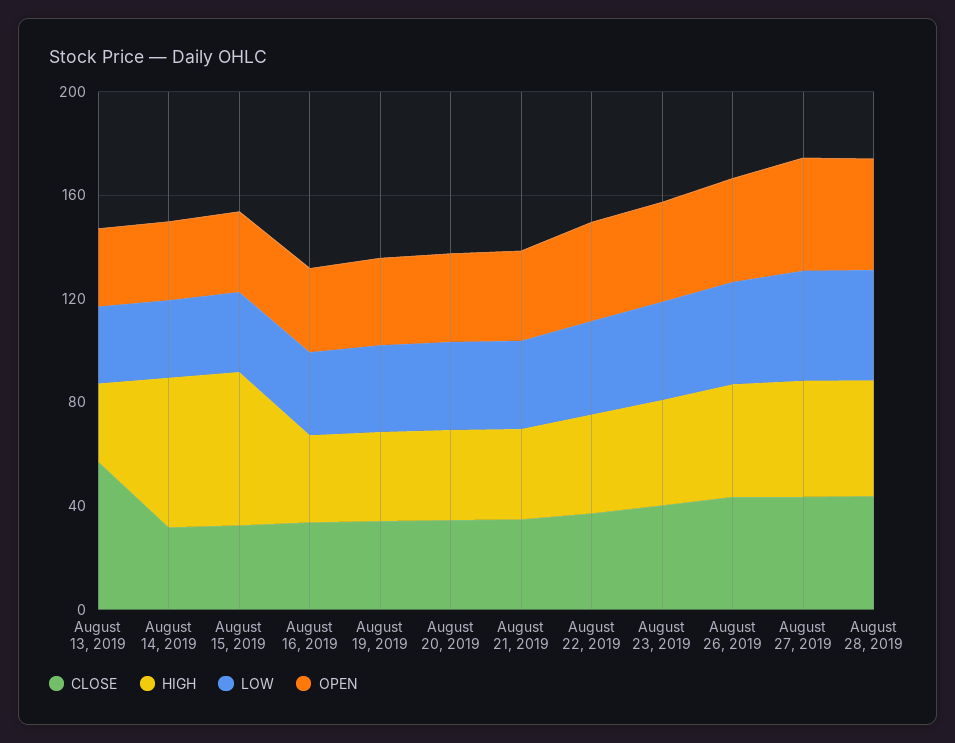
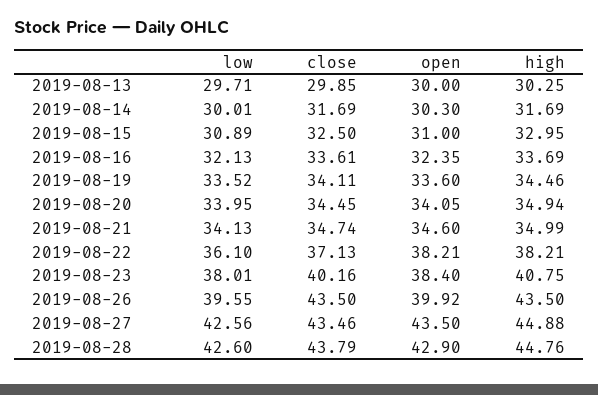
  {
    "CLOSE": {
-     "August 13, 2019": 60,
+     "August 13, 2019": 29.85,
      "August 14, 2019": 31.69,
      "August 15, 2019": 32.5,
      "August 16, 2019": 33.61,
      "August 19, 2019": 34.11,
      "August 20, 2019": 34.45,
      "August 21, 2019": 34.74,
      "August 22, 2019": 37.13,
      "August 23, 2019": 40.16,
      "August 26, 2019": 43.5,
      "August 27, 2019": 43.46,
      "August 28, 2019": 43.79
    },
    "HIGH": {
      "August 13, 2019": 30.25,
-     "August 14, 2019": 60,
+     "August 14, 2019": 31.69,
-     "August 15, 2019": 60,
+     "August 15, 2019": 32.95,
      "August 16, 2019": 33.69,
      "August 19, 2019": 34.46,
      "August 20, 2019": 34.94,
      "August 21, 2019": 34.99,
      "August 22, 2019": 38.21,
      "August 23, 2019": 40.75,
      "August 26, 2019": 43.5,
      "August 27, 2019": 44.88,
      "August 28, 2019": 44.76
    },
    "LOW": {
      "August 13, 2019": 29.71,
      "August 14, 2019": 30.01,
      "August 15, 2019": 30.89,
      "August 16, 2019": 32.13,
      "August 19, 2019": 33.52,
      "August 20, 2019": 33.95,
      "August 21, 2019": 34.13,
      "August 22, 2019": 36.1,
      "August 23, 2019": 38.01,
      "August 26, 2019": 39.55,
      "August 27, 2019": 42.56,
      "August 28, 2019": 42.6
    },
    "OPEN": {
      "August 13, 2019": 30,
      "August 14, 2019": 30.3,
      "August 15, 2019": 31,
      "August 16, 2019": 32.35,
      "August 19, 2019": 33.6,
      "August 20, 2019": 34.05,
      "August 21, 2019": 34.6,
      "August 22, 2019": 38.21,
      "August 23, 2019": 38.4,
      "August 26, 2019": 39.92,
      "August 27, 2019": 43.5,
      "August 28, 2019": 42.9
    }
  }

